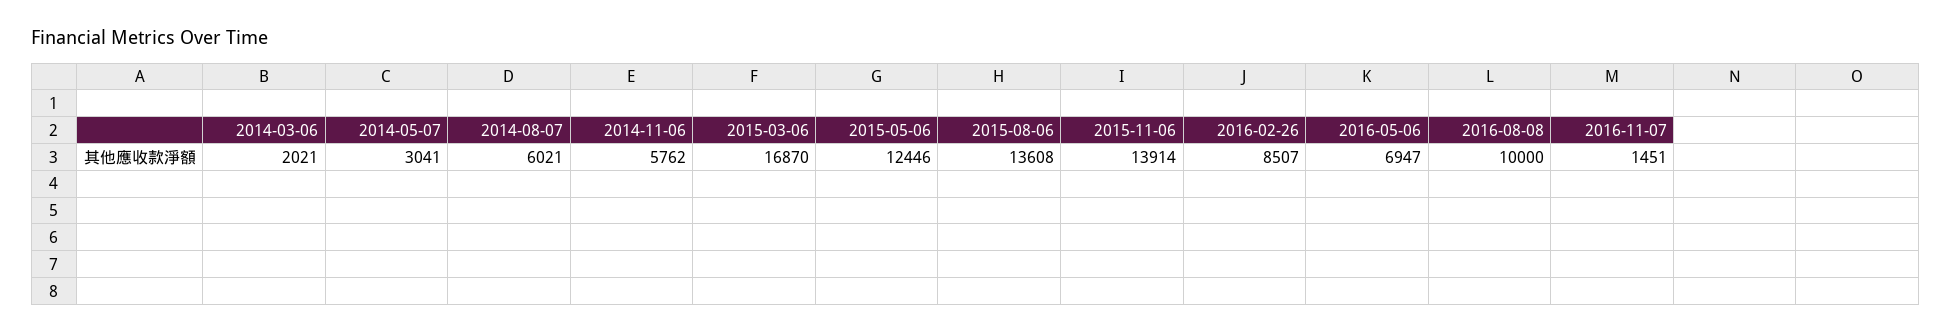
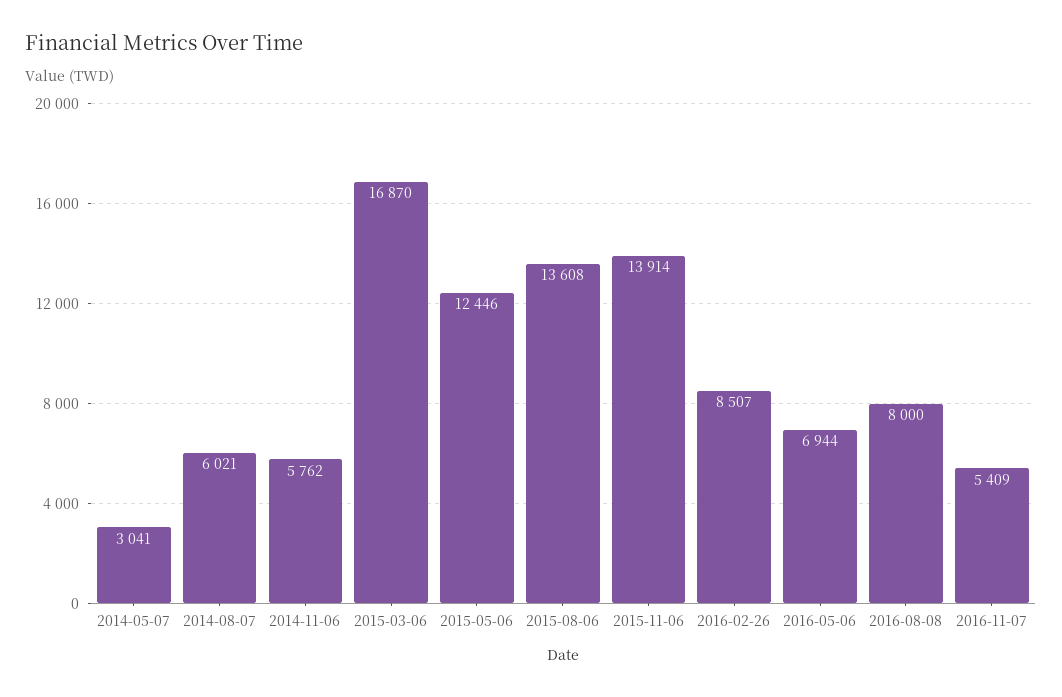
  {
-   "2014-03-06": 2021,
    "2014-05-07": 3041,
    "2014-08-07": 6021,
    "2014-11-06": 5762,
    "2015-03-06": 16870,
    "2015-05-06": 12446,
    "2015-08-06": 13608,
    "2015-11-06": 13914,
    "2016-02-26": 8507,
-   "2016-05-06": 6947,
+   "2016-05-06": 6944,
-   "2016-08-08": 10000,
+   "2016-08-08": 8000,
-   "2016-11-07": 1451
+   "2016-11-07": 5409
  }

